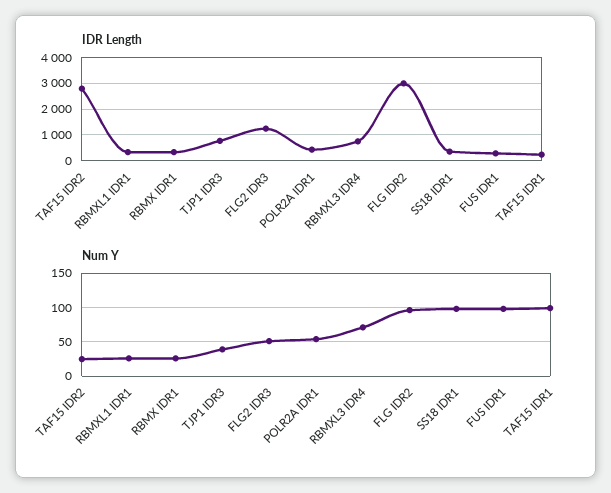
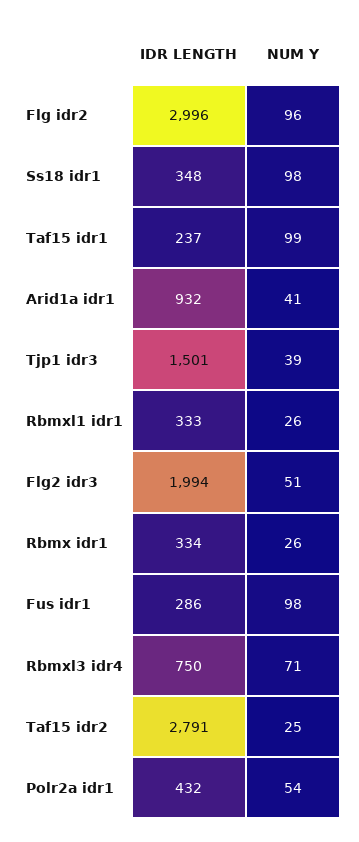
  {
    "IDR Length": {
      "TAF15 IDR2": 2791,
      "RBMXL1 IDR1": 333,
      "RBMX IDR1": 334,
-     "TJP1 IDR3": 750,
+     "TJP1 IDR3": 1501,
-     "FLG2 IDR3": 1250,
+     "FLG2 IDR3": 1994,
      "POLR2A IDR1": 432,
      "RBMXL3 IDR4": 750,
      "FLG IDR2": 2996,
      "SS18 IDR1": 348,
      "FUS IDR1": 286,
-     "TAF15 IDR1": 237
+     "TAF15 IDR1": 237,
+     "Arid1a idr1": 932
    },
    "Num Y": {
      "TAF15 IDR2": 25,
      "RBMXL1 IDR1": 26,
      "RBMX IDR1": 26,
      "TJP1 IDR3": 39,
      "FLG2 IDR3": 51,
      "POLR2A IDR1": 54,
      "RBMXL3 IDR4": 71,
      "FLG IDR2": 96,
      "SS18 IDR1": 98,
      "FUS IDR1": 98,
-     "TAF15 IDR1": 99
+     "TAF15 IDR1": 99,
+     "Arid1a idr1": 41
    }
  }

